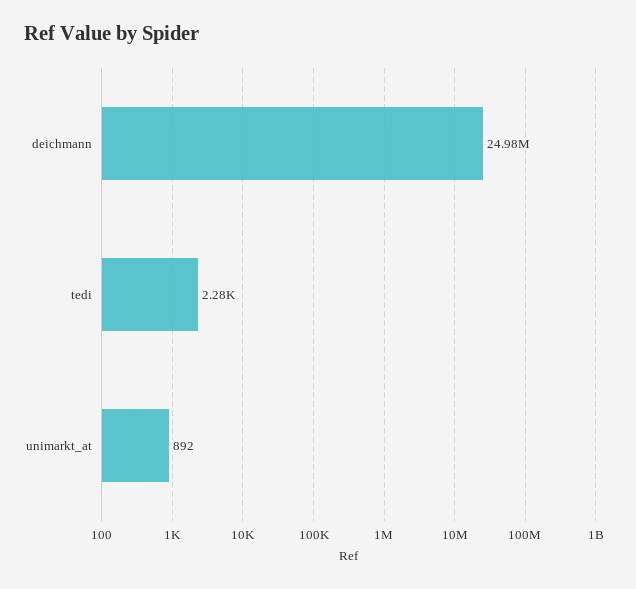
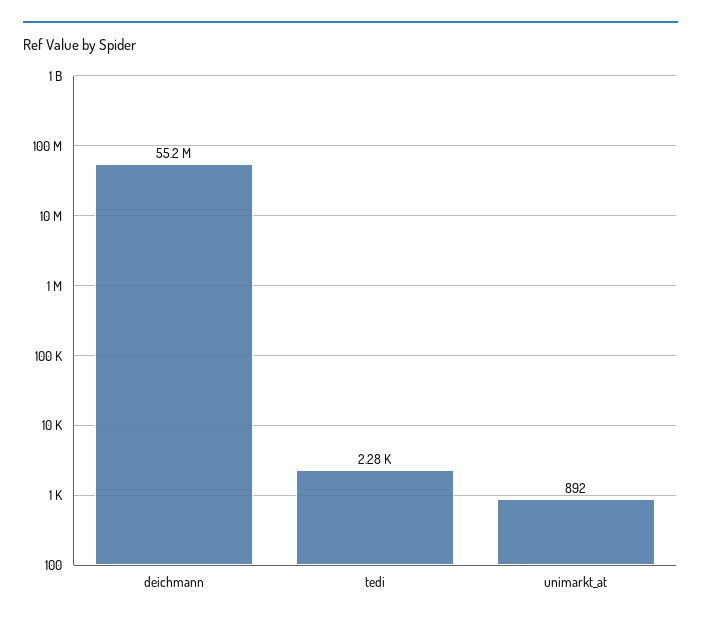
  {
-   "deichmann": 24980000,
+   "deichmann": 55200000,
    "tedi": 2280,
    "unimarkt_at": 892
  }

